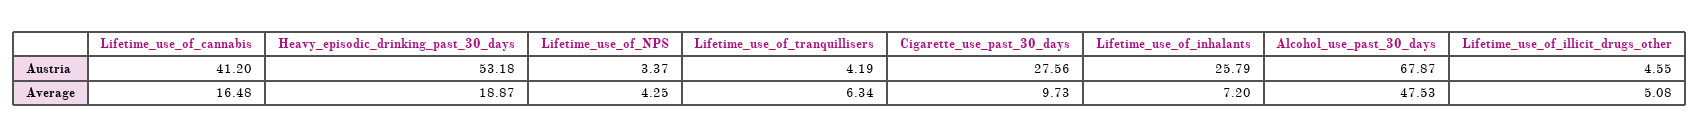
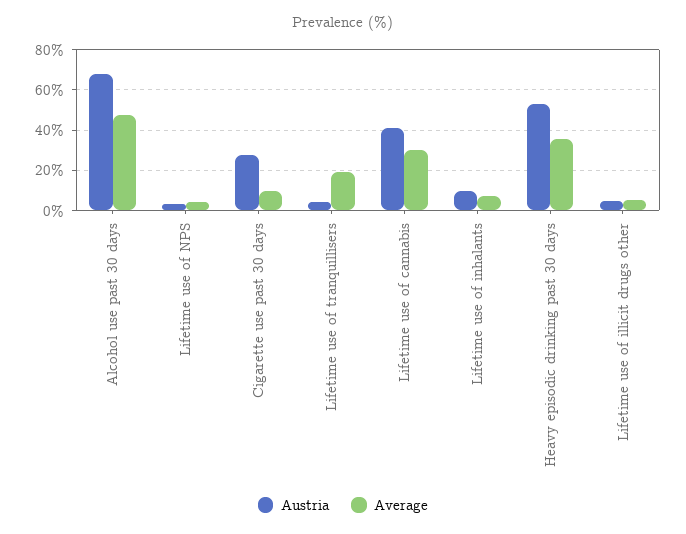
  {
    "Austria": {
      "Lifetime_use_of_cannabis": 41.2,
      "Heavy_episodic_drinking_past_30_days": 53.18,
      "Lifetime_use_of_NPS": 3.37,
      "Lifetime_use_of_tranquillisers": 4.19,
      "Cigarette_use_past_30_days": 27.56,
-     "Lifetime_use_of_inhalants": 25.79,
+     "Lifetime_use_of_inhalants": 10,
      "Alcohol_use_past_30_days": 67.87,
      "Lifetime_use_of_illicit_drugs_other": 4.55
    },
    "Average": {
-     "Lifetime_use_of_cannabis": 16.48,
+     "Lifetime_use_of_cannabis": 30,
-     "Heavy_episodic_drinking_past_30_days": 18.87,
+     "Heavy_episodic_drinking_past_30_days": 35,
      "Lifetime_use_of_NPS": 4.25,
-     "Lifetime_use_of_tranquillisers": 6.34,
+     "Lifetime_use_of_tranquillisers": 20,
      "Cigarette_use_past_30_days": 9.73,
      "Lifetime_use_of_inhalants": 7.2,
      "Alcohol_use_past_30_days": 47.53,
      "Lifetime_use_of_illicit_drugs_other": 5.08
    }
  }

